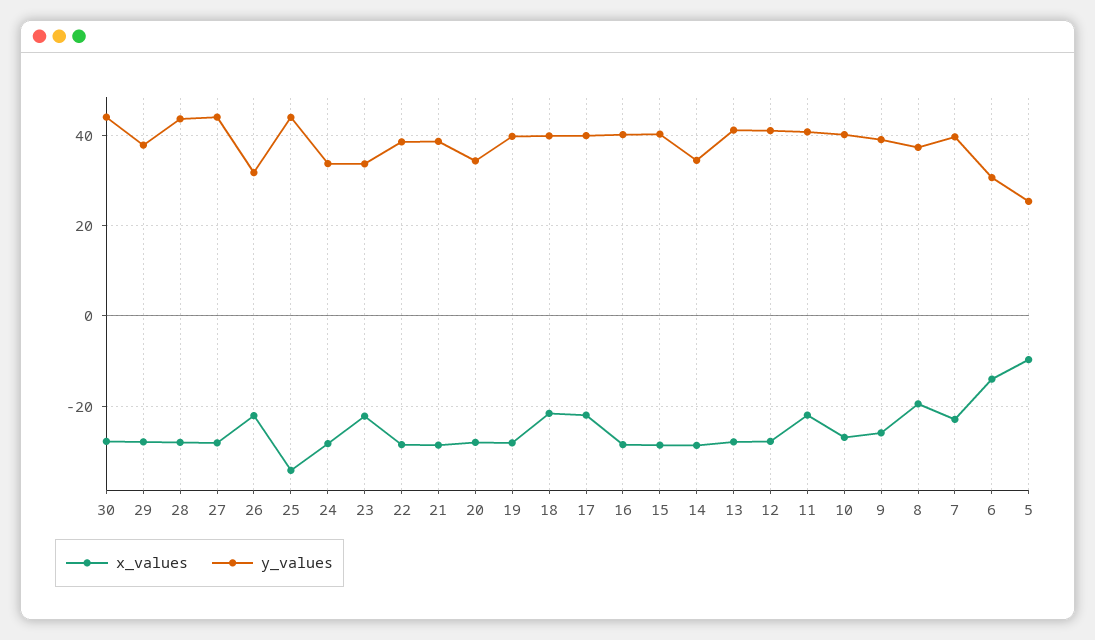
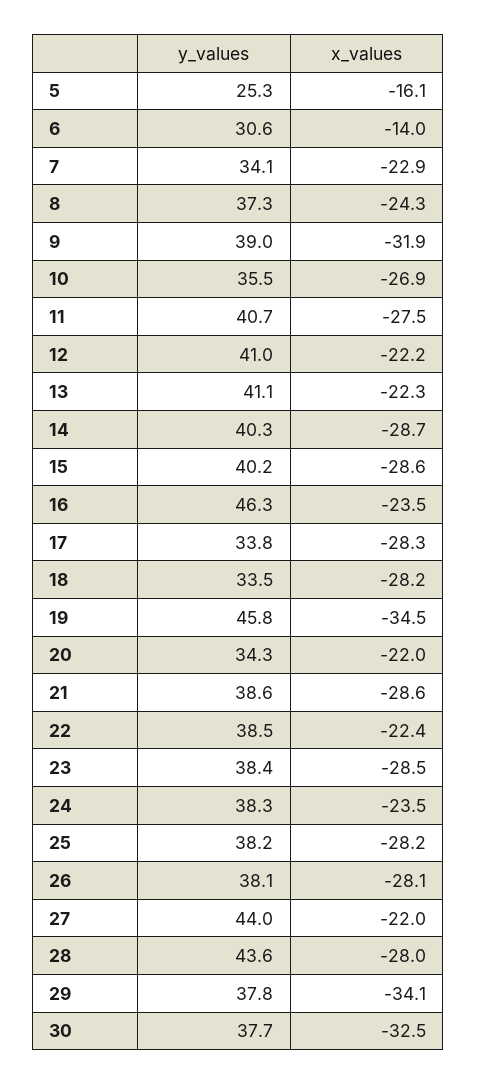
  {
    "x_values": {
-     "30": -28,
+     "30": -32.5,
-     "29": -28,
+     "29": -34.1,
      "28": -28,
-     "27": -28,
+     "27": -22,
-     "26": -22,
+     "26": -28.1,
-     "25": -34,
+     "25": -28.2,
-     "24": -28,
+     "24": -23.5,
-     "23": -22,
+     "23": -28.5,
-     "22": -28,
+     "22": -22.4,
      "21": -28.6,
-     "20": -28,
+     "20": -22,
-     "19": -28,
+     "19": -34.5,
-     "18": -22,
+     "18": -28.2,
-     "17": -22,
+     "17": -28.3,
-     "16": -28,
+     "16": -23.5,
      "15": -28.6,
      "14": -28.7,
-     "13": -28,
+     "13": -22.3,
-     "12": -28,
+     "12": -22.2,
-     "11": -22,
+     "11": -27.5,
      "10": -26.9,
-     "9": -26,
+     "9": -31.9,
-     "8": -20,
+     "8": -24.3,
      "7": -22.9,
      "6": -14,
-     "5": -10
+     "5": -16.1
    },
    "y_values": {
-     "30": 44,
+     "30": 37.7,
      "29": 37.8,
      "28": 43.6,
      "27": 44,
-     "26": 32,
+     "26": 38.1,
-     "25": 44,
+     "25": 38.2,
-     "24": 34,
+     "24": 38.3,
-     "23": 34,
+     "23": 38.4,
      "22": 38.5,
      "21": 38.6,
      "20": 34.3,
-     "19": 40,
+     "19": 45.8,
-     "18": 40,
+     "18": 33.5,
-     "17": 40,
+     "17": 33.8,
-     "16": 40,
+     "16": 46.3,
      "15": 40.2,
-     "14": 34,
+     "14": 40.3,
      "13": 41.1,
      "12": 41,
      "11": 40.7,
-     "10": 40,
+     "10": 35.5,
      "9": 39,
      "8": 37.3,
-     "7": 40,
+     "7": 34.1,
      "6": 30.6,
      "5": 25.3
    }
  }

